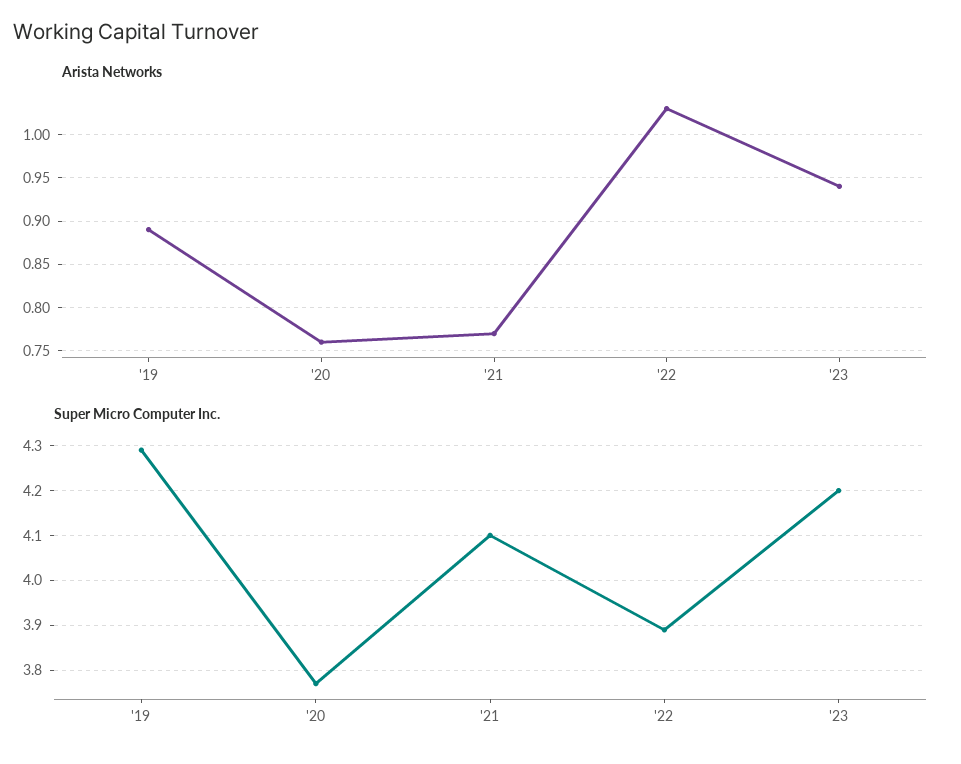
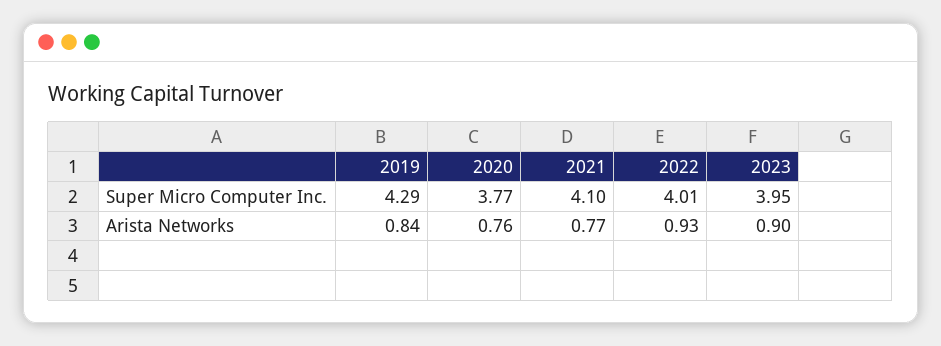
  {
    "Arista Networks": {
-     "'19": 0.89,
+     "'19": 0.84,
      "'20": 0.76,
      "'21": 0.77,
-     "'22": 1.03,
+     "'22": 0.93,
-     "'23": 0.94
+     "'23": 0.9
    },
    "Super Micro Computer Inc.": {
      "'19": 4.29,
      "'20": 3.77,
      "'21": 4.1,
-     "'22": 3.9,
+     "'22": 4.01,
-     "'23": 4.2
+     "'23": 3.95
    }
  }

